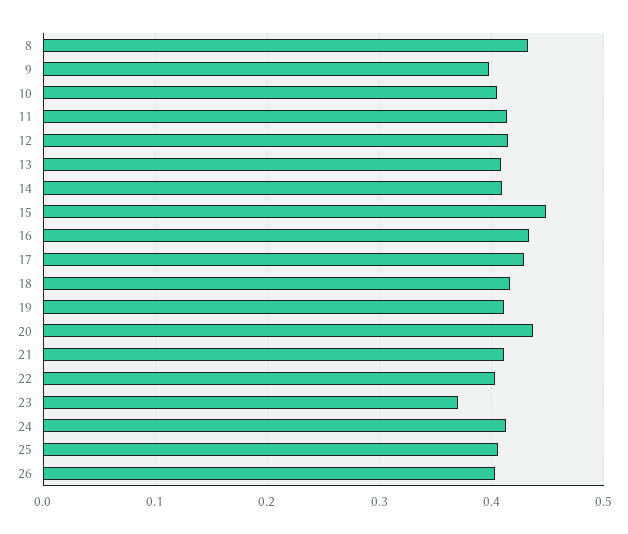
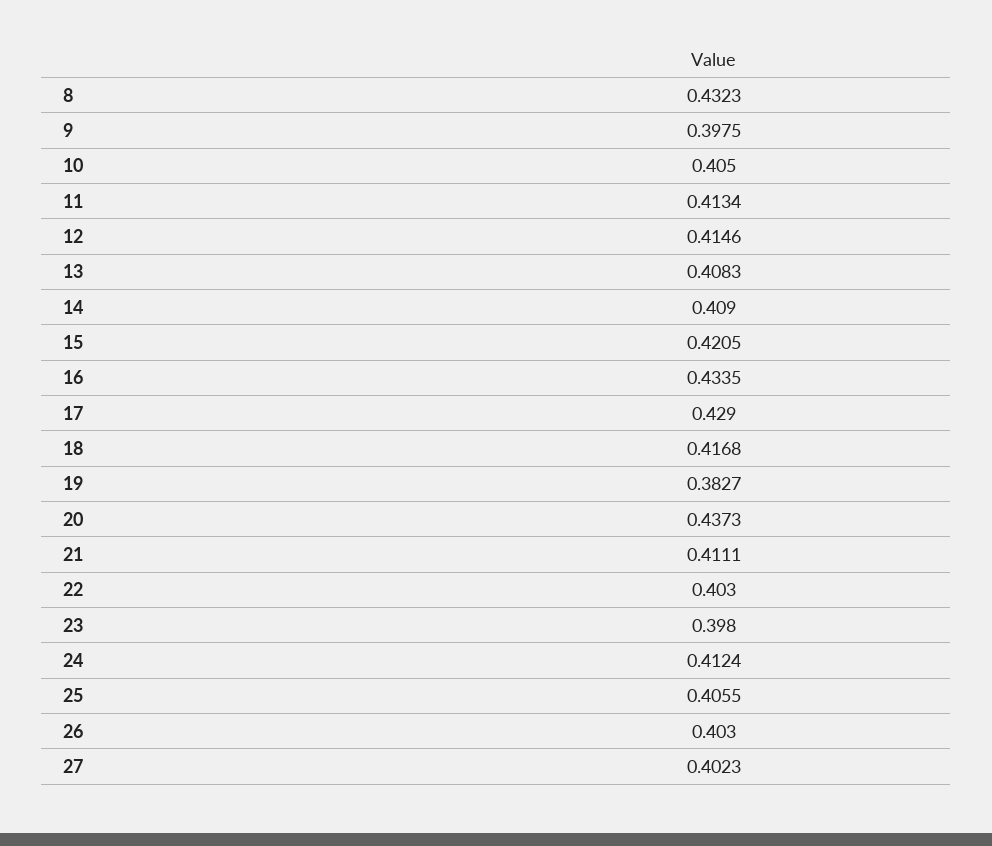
  {
    "8": 0.4323,
    "9": 0.3975,
    "10": 0.405,
    "11": 0.4134,
    "12": 0.4146,
    "13": 0.4083,
    "14": 0.409,
-   "15": 0.45,
+   "15": 0.4205,
    "16": 0.4335,
    "17": 0.429,
    "18": 0.4168,
-   "19": 0.41,
+   "19": 0.3827,
    "20": 0.4373,
    "21": 0.4111,
    "22": 0.403,
-   "23": 0.37,
+   "23": 0.398,
    "24": 0.4124,
    "25": 0.4055,
-   "26": 0.403
+   "26": 0.403,
+   "27": 0.4023
  }

